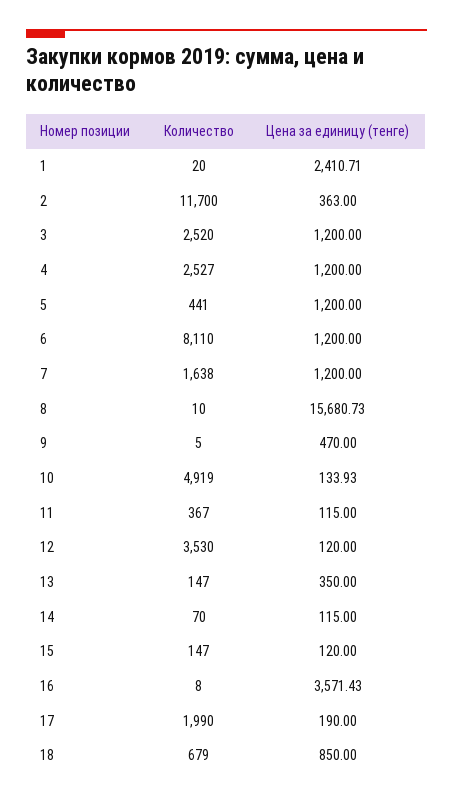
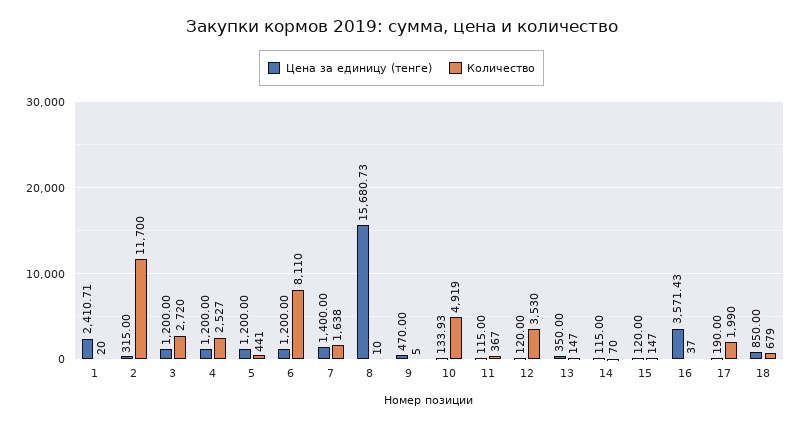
  {
    "Количество": {
      "1": 20,
      "2": 11700,
-     "3": 2520,
+     "3": 2720,
      "4": 2527,
      "5": 441,
      "6": 8110,
      "7": 1638,
      "8": 10,
      "9": 5,
      "10": 4919,
      "11": 367,
      "12": 3530,
      "13": 147,
      "14": 70,
      "15": 147,
-     "16": 8,
+     "16": 37,
      "17": 1990,
      "18": 679
    },
    "Цена за единицу (тенге)": {
      "1": 2410.71,
-     "2": 363,
+     "2": 315,
      "3": 1200,
      "4": 1200,
      "5": 1200,
      "6": 1200,
-     "7": 1200,
+     "7": 1400,
      "8": 15680.73,
      "9": 470,
      "10": 133.93,
      "11": 115,
      "12": 120,
      "13": 350,
      "14": 115,
      "15": 120,
      "16": 3571.43,
      "17": 190,
      "18": 850
    }
  }

